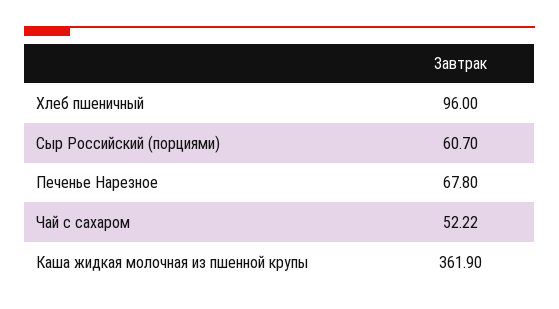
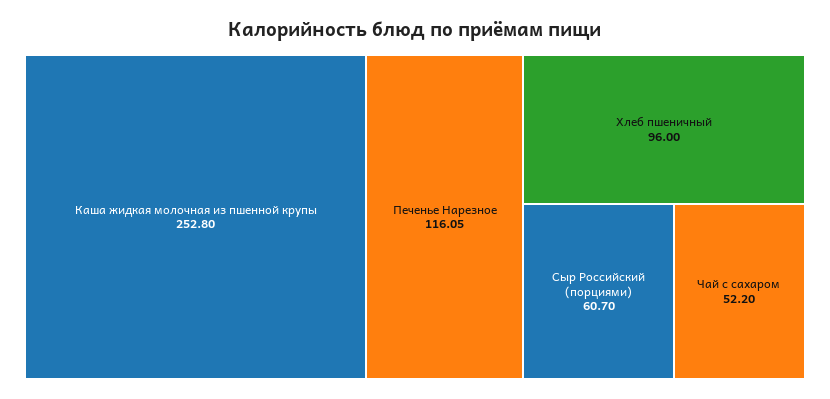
  {
    "Хлеб пшеничный": 96,
    "Сыр Российский (порциями)": 60.7,
-   "Печенье Нарезное": 67.8,
+   "Печенье Нарезное": 116.05,
-   "Чай с сахаром": 52.22,
+   "Чай с сахаром": 52.2,
-   "Каша жидкая молочная из пшенной крупы": 361.9
+   "Каша жидкая молочная из пшенной крупы": 252.8
  }

